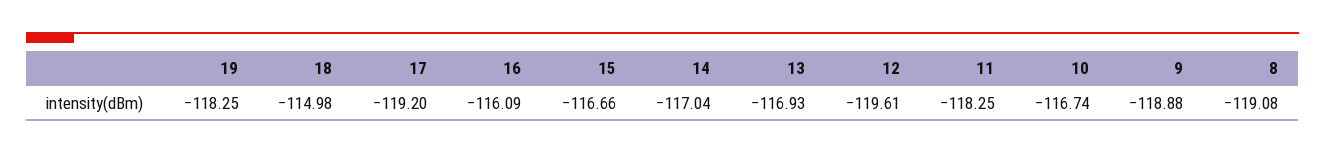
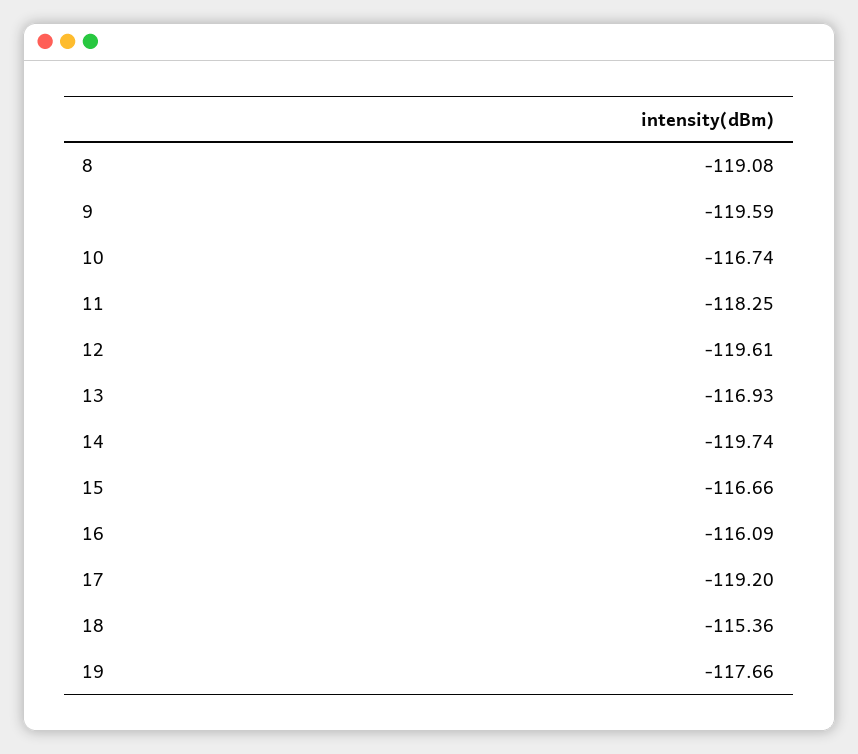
  {
-   "19": -118.25,
+   "19": -117.66,
-   "18": -114.98,
+   "18": -115.36,
    "17": -119.2,
    "16": -116.09,
    "15": -116.66,
-   "14": -117.04,
+   "14": -119.74,
    "13": -116.93,
    "12": -119.61,
    "11": -118.25,
    "10": -116.74,
-   "9": -118.88,
+   "9": -119.59,
    "8": -119.08
  }

